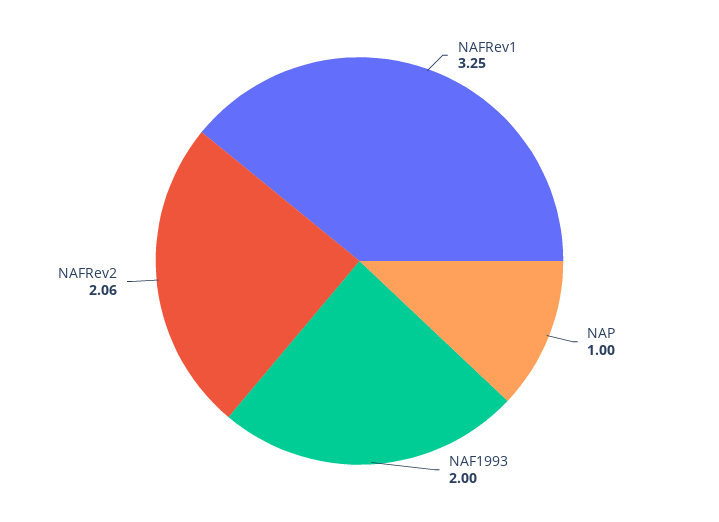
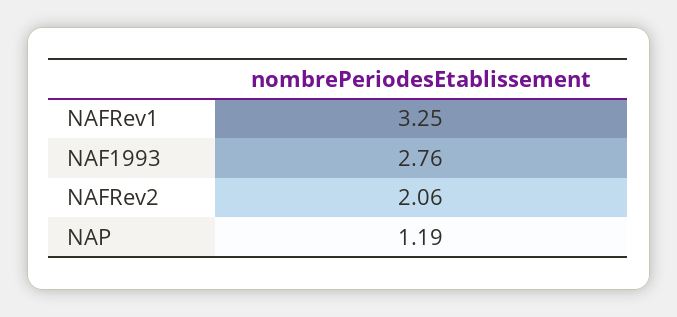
  {
    "NAFRev1": 3.25,
-   "NAP": 1,
+   "NAP": 1.19,
-   "NAF1993": 2,
+   "NAF1993": 2.76,
    "NAFRev2": 2.06
  }

